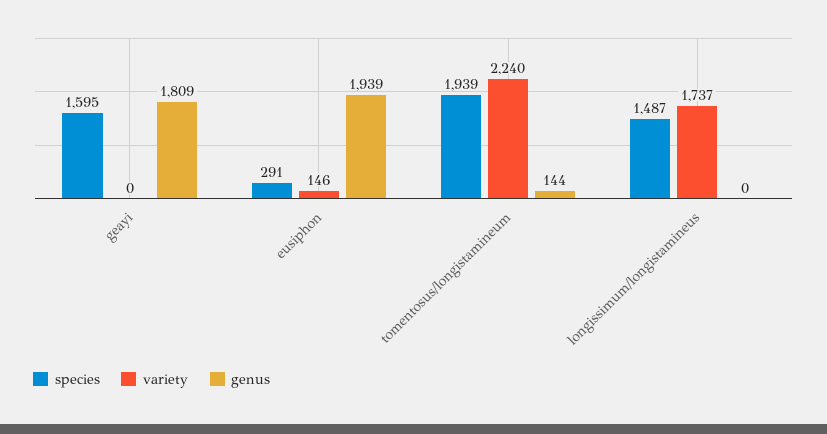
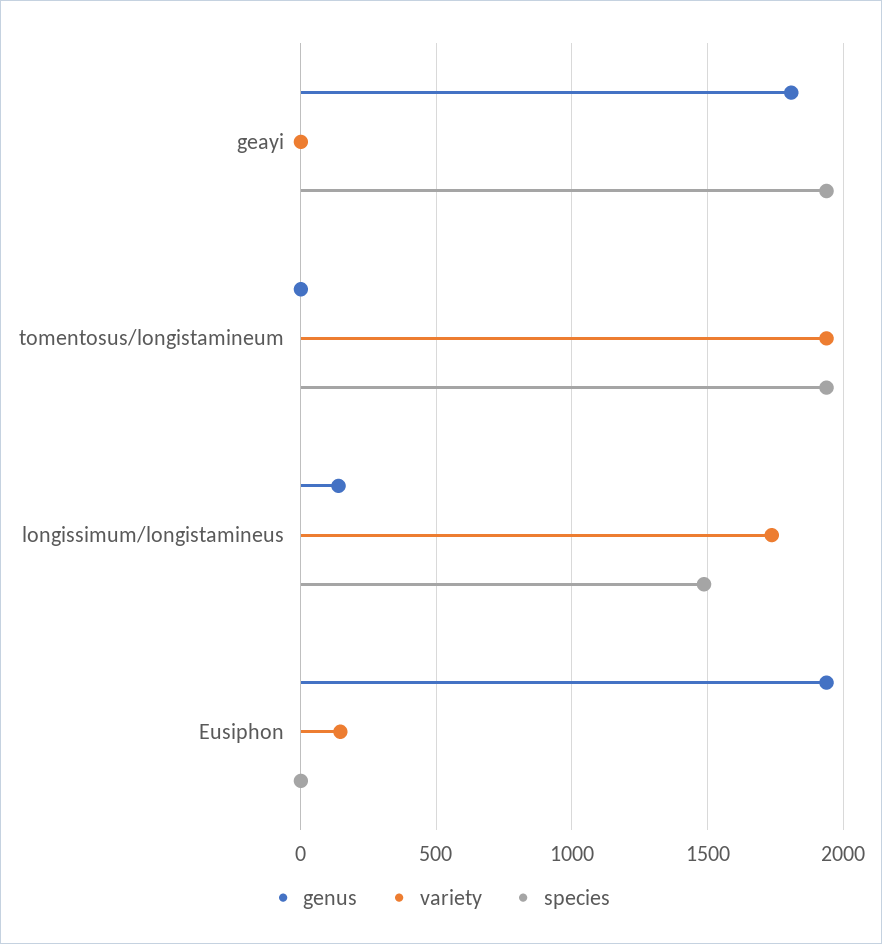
  {
    "species": {
-     "geayi": 1595,
+     "geayi": 1950,
-     "eusiphon": 291,
+     "eusiphon": 0,
      "tomentosus/longistamineum": 1939,
      "longissimum/longistamineus": 1487
    },
    "variety": {
      "geayi": 0,
      "eusiphon": 146,
-     "tomentosus/longistamineum": 2240,
+     "tomentosus/longistamineum": 1950,
      "longissimum/longistamineus": 1737
    },
    "genus": {
      "geayi": 1809,
      "eusiphon": 1939,
-     "tomentosus/longistamineum": 144,
+     "tomentosus/longistamineum": 0,
-     "longissimum/longistamineus": 0
+     "longissimum/longistamineus": 150
    }
  }

